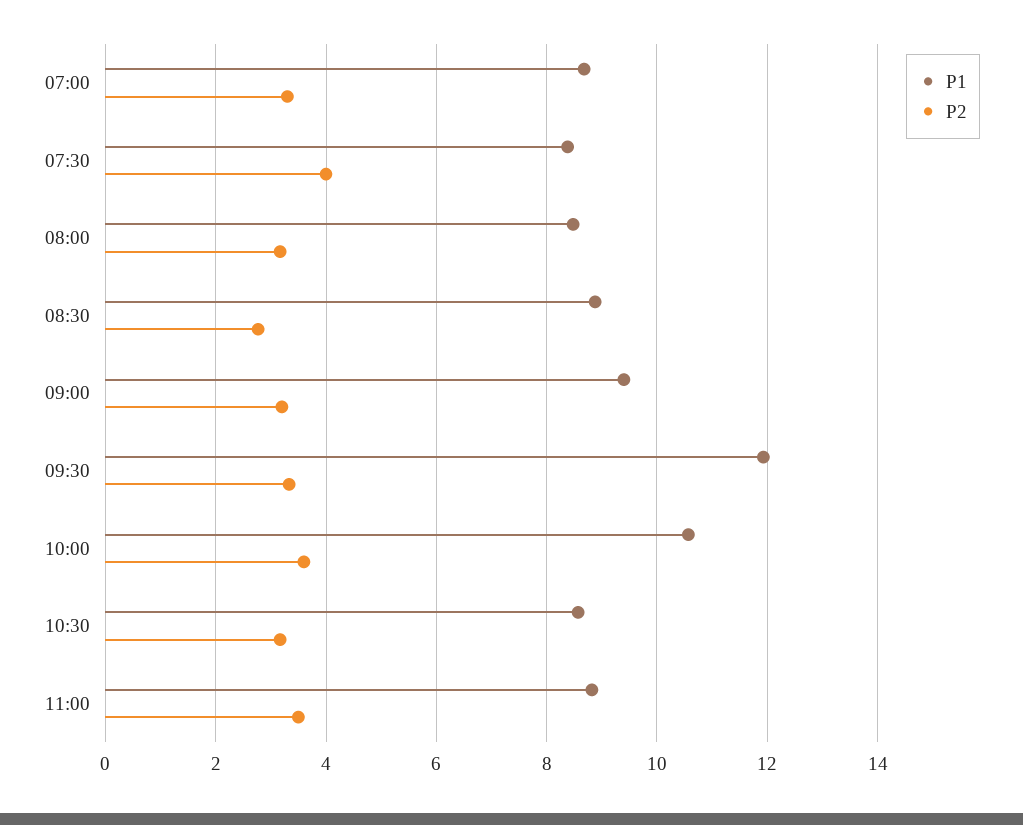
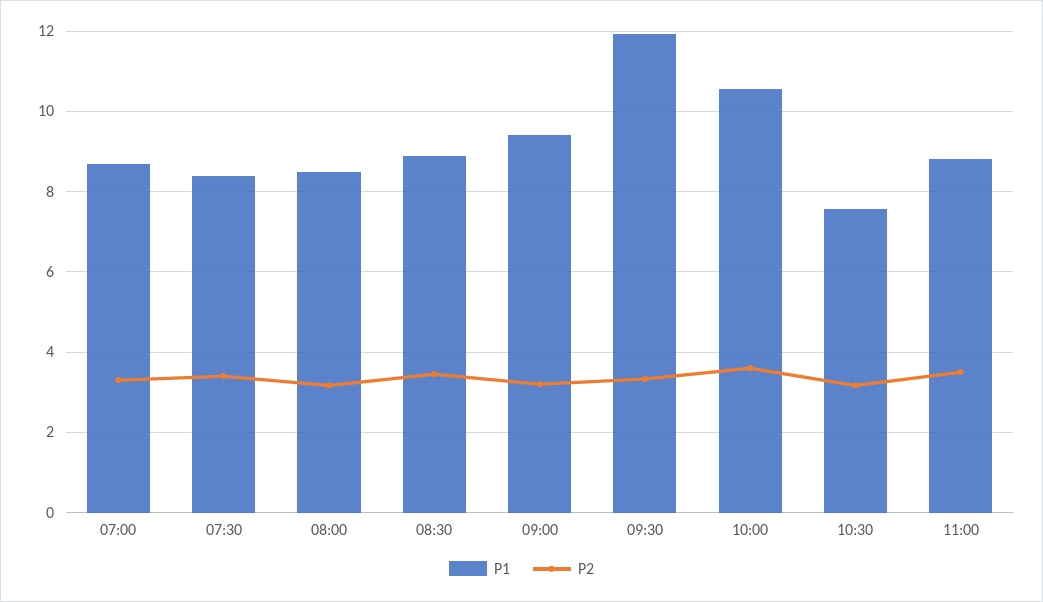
  {
    "P1": {
      "07:00": 8.6,
      "07:30": 8.4,
      "08:00": 8.4,
      "08:30": 8.8,
      "09:00": 9.4,
      "09:30": 12,
      "10:00": 10.6,
-     "10:30": 8.6,
+     "10:30": 7.6,
      "11:00": 8.8
    },
    "P2": {
      "07:00": 3.4,
-     "07:30": 4,
+     "07:30": 3.4,
      "08:00": 3.2,
-     "08:30": 2.8,
+     "08:30": 3.4,
      "09:00": 3.2,
      "09:30": 3.4,
      "10:00": 3.6,
      "10:30": 3.2,
      "11:00": 3.6
    }
  }

